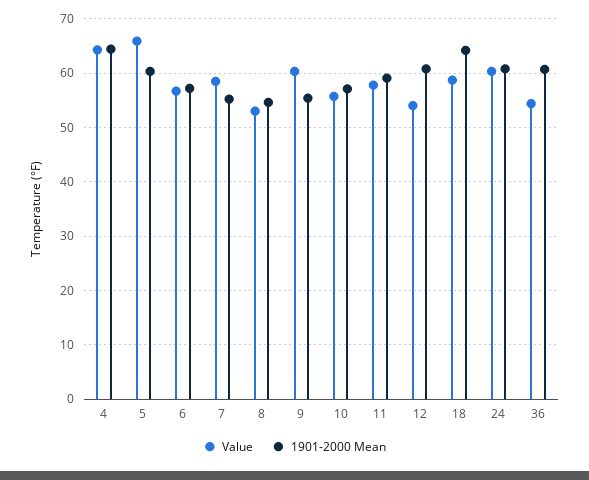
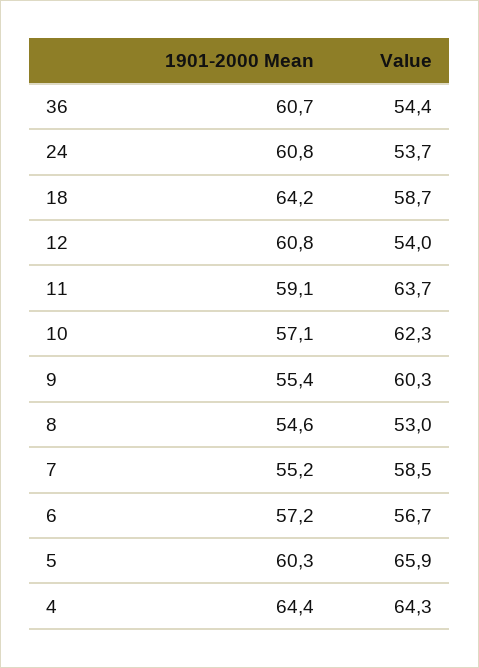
  {
    "Value": {
      "4": 64.3,
      "5": 65.9,
      "6": 56.7,
      "7": 58.5,
      "8": 53,
      "9": 60.3,
-     "10": 56,
+     "10": 62.3,
-     "11": 58,
+     "11": 63.7,
      "12": 54,
      "18": 58.7,
-     "24": 60,
+     "24": 53.7,
      "36": 54.4
    },
    "1901-2000 Mean": {
      "4": 64.4,
      "5": 60.3,
      "6": 57.2,
      "7": 55.2,
      "8": 54.6,
      "9": 55.4,
      "10": 57.1,
      "11": 59.1,
      "12": 60.8,
      "18": 64.2,
      "24": 60.8,
      "36": 60.7
    }
  }

